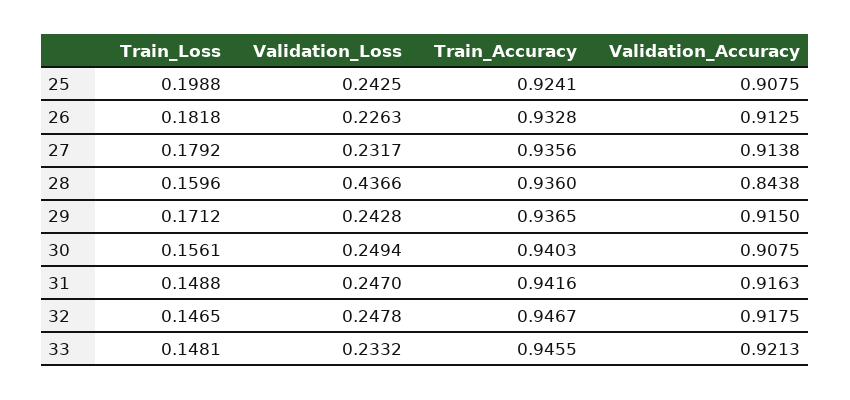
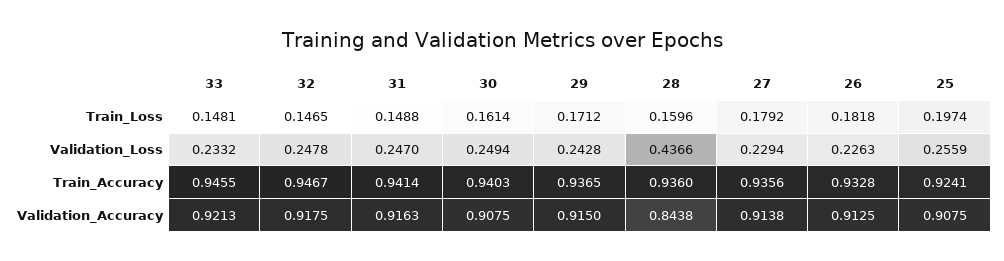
  {
    "Train_Loss": {
-     "25": 0.1988,
+     "25": 0.1974,
      "26": 0.1818,
      "27": 0.1792,
      "28": 0.1596,
      "29": 0.1712,
-     "30": 0.1561,
+     "30": 0.1614,
      "31": 0.1488,
      "32": 0.1465,
      "33": 0.1481
    },
    "Validation_Loss": {
-     "25": 0.2425,
+     "25": 0.2559,
      "26": 0.2263,
-     "27": 0.2317,
+     "27": 0.2294,
      "28": 0.4366,
      "29": 0.2428,
      "30": 0.2494,
      "31": 0.247,
      "32": 0.2478,
      "33": 0.2332
    },
    "Train_Accuracy": {
      "25": 0.9241,
      "26": 0.9328,
      "27": 0.9356,
      "28": 0.936,
      "29": 0.9365,
      "30": 0.9403,
-     "31": 0.9416,
+     "31": 0.9414,
      "32": 0.9467,
      "33": 0.9455
    },
    "Validation_Accuracy": {
      "25": 0.9075,
      "26": 0.9125,
      "27": 0.9138,
      "28": 0.8438,
      "29": 0.915,
      "30": 0.9075,
      "31": 0.9163,
      "32": 0.9175,
      "33": 0.9213
    }
  }

